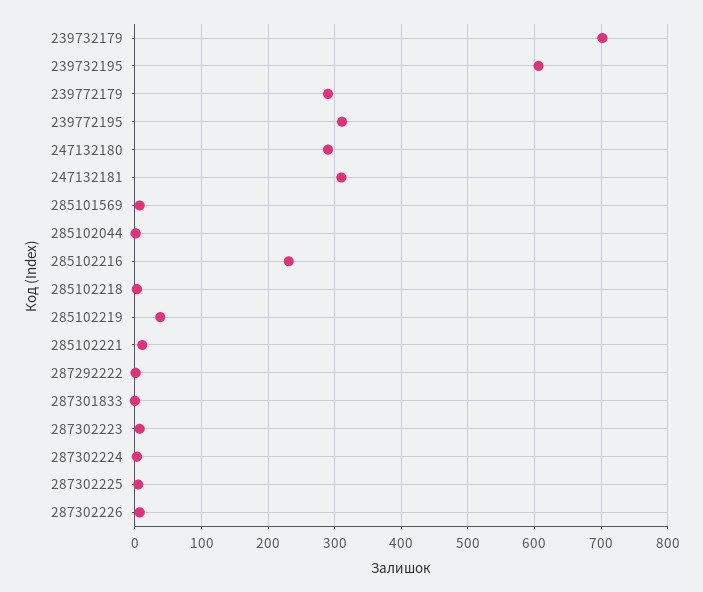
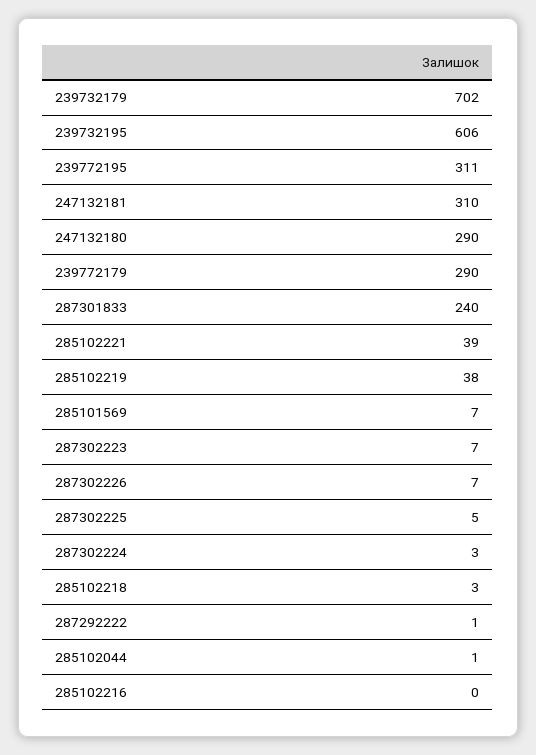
  {
    "239732179": 702,
    "239732195": 606,
    "239772179": 290,
    "239772195": 311,
    "247132180": 290,
    "247132181": 310,
    "285101569": 7,
    "285102044": 1,
-   "285102216": 230,
+   "285102216": 0,
    "285102218": 3,
    "285102219": 38,
-   "285102221": 10,
+   "285102221": 39,
    "287292222": 1,
-   "287301833": 0,
+   "287301833": 240,
    "287302223": 7,
    "287302224": 3,
    "287302225": 5,
    "287302226": 7
  }

